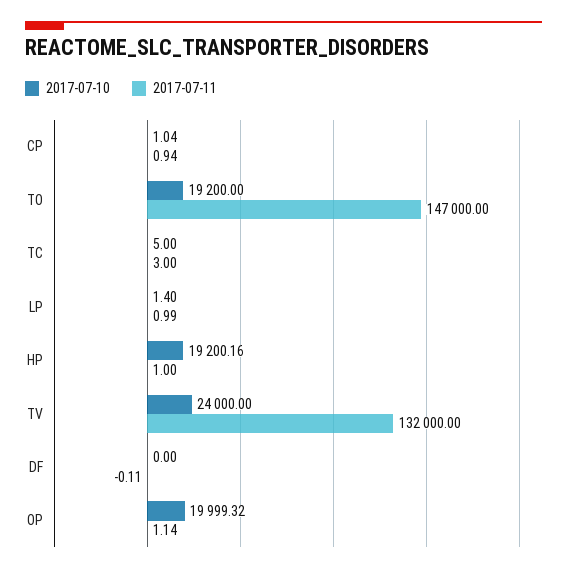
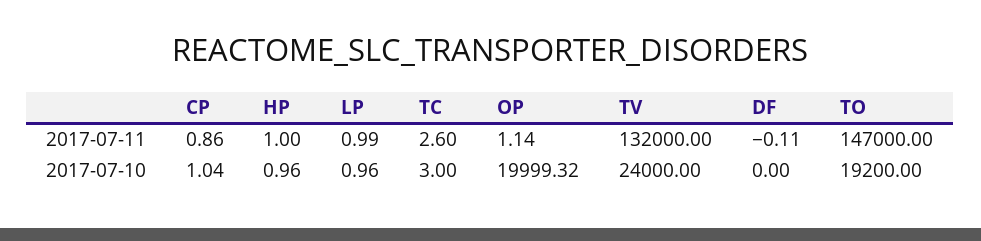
  {
    "2017-07-10": {
      "CP": 1.04,
      "TO": 19200,
-     "TC": 5,
+     "TC": 3,
-     "LP": 1.4,
+     "LP": 0.96,
-     "HP": 19200.16,
+     "HP": 0.96,
      "TV": 24000,
      "DF": 0,
      "OP": 19999.32
    },
    "2017-07-11": {
-     "CP": 0.94,
+     "CP": 0.86,
      "TO": 147000,
-     "TC": 3,
+     "TC": 2.6,
      "LP": 0.99,
      "HP": 1,
      "TV": 132000,
      "DF": -0.11,
      "OP": 1.14
    }
  }

